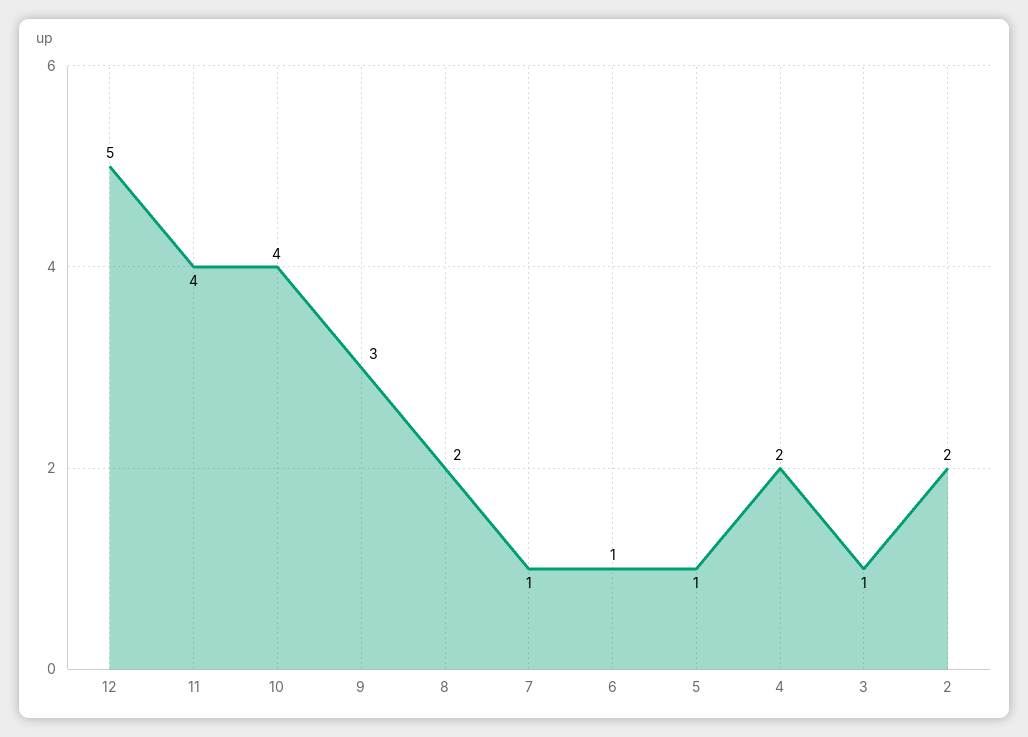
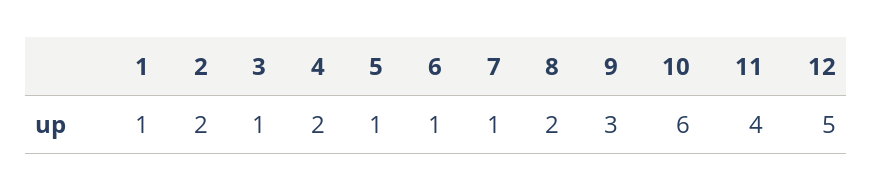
  {
    "12": 5,
    "11": 4,
-   "10": 4,
+   "10": 6,
    "9": 3,
    "8": 2,
    "7": 1,
    "6": 1,
    "5": 1,
    "4": 2,
    "3": 1,
-   "2": 2
+   "2": 2,
+   "1": 1
  }

